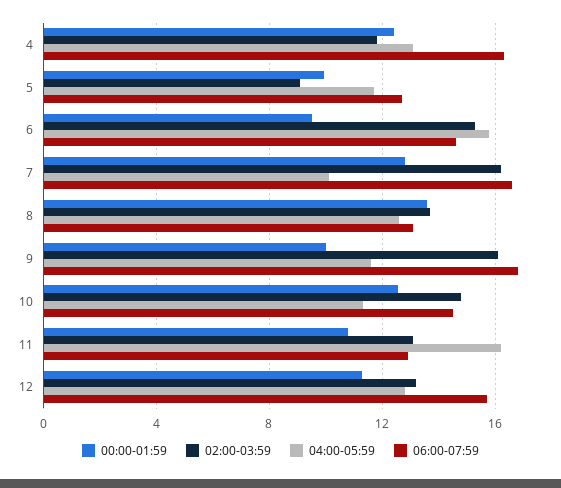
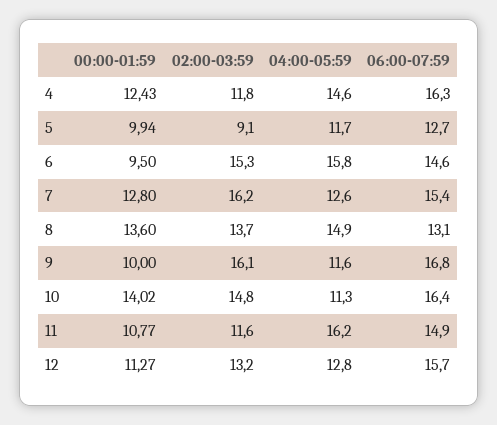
  {
    "00:00-01:59": {
      "4": 12.43,
      "5": 9.94,
      "6": 9.5,
      "7": 12.8,
      "8": 13.6,
      "9": 10,
-     "10": 12.5,
+     "10": 14.02,
      "11": 10.77,
      "12": 11.27
    },
    "02:00-03:59": {
      "4": 11.8,
      "5": 9.1,
      "6": 15.3,
      "7": 16.2,
      "8": 13.7,
      "9": 16.1,
      "10": 14.8,
-     "11": 13,
+     "11": 11.6,
      "12": 13.2
    },
    "04:00-05:59": {
-     "4": 13,
+     "4": 14.6,
      "5": 11.7,
      "6": 15.8,
-     "7": 10,
+     "7": 12.6,
-     "8": 12.5,
+     "8": 14.9,
      "9": 11.6,
      "10": 11.3,
      "11": 16.2,
      "12": 12.8
    },
    "06:00-07:59": {
      "4": 16.3,
      "5": 12.7,
      "6": 14.6,
-     "7": 16.5,
+     "7": 15.4,
      "8": 13.1,
      "9": 16.8,
-     "10": 14.5,
+     "10": 16.4,
-     "11": 13,
+     "11": 14.9,
      "12": 15.7
    }
  }

